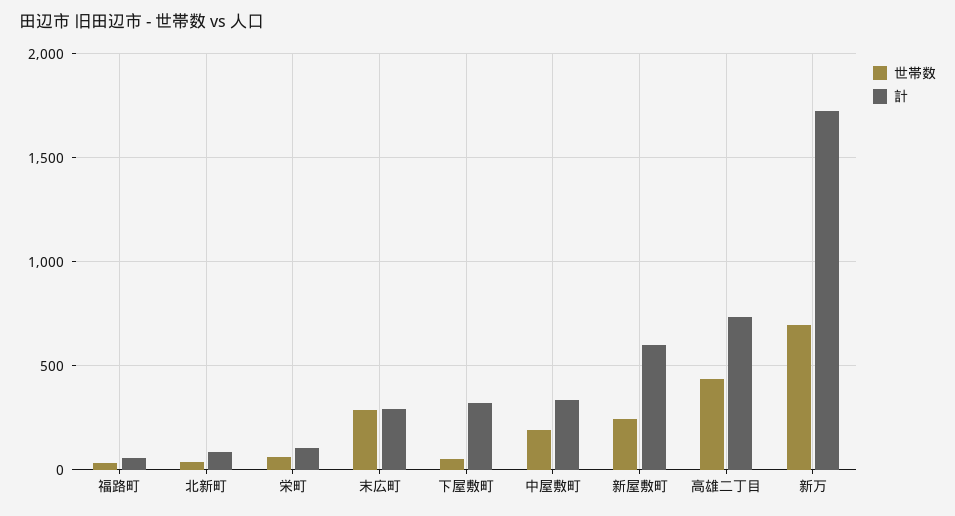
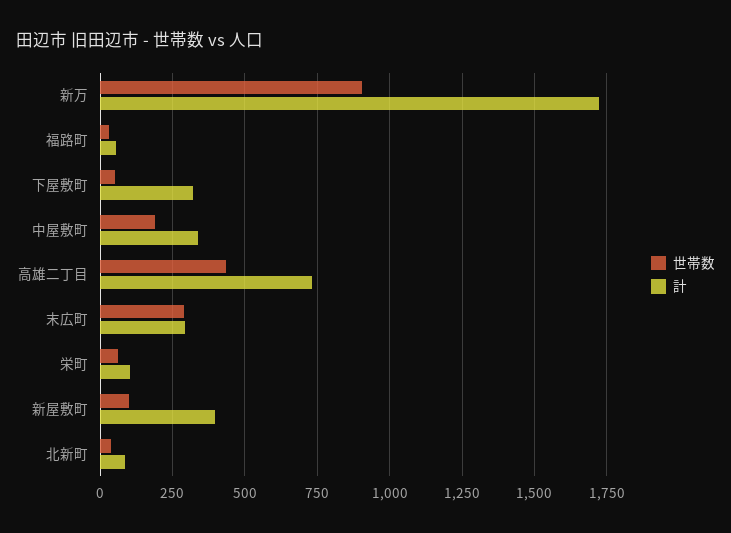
  {
    "世帯数": {
      "福路町": 25,
      "北新町": 50,
      "栄町": 75,
      "末広町": 300,
      "下屋敷町": 50,
      "中屋敷町": 200,
-     "新屋敷町": 250,
+     "新屋敷町": 100,
      "高雄二丁目": 425,
-     "新万": 700
+     "新万": 900
    },
    "計": {
      "福路町": 50,
      "北新町": 75,
      "栄町": 100,
      "末広町": 300,
      "下屋敷町": 325,
      "中屋敷町": 325,
-     "新屋敷町": 600,
+     "新屋敷町": 400,
      "高雄二丁目": 725,
      "新万": 1725
    }
  }

